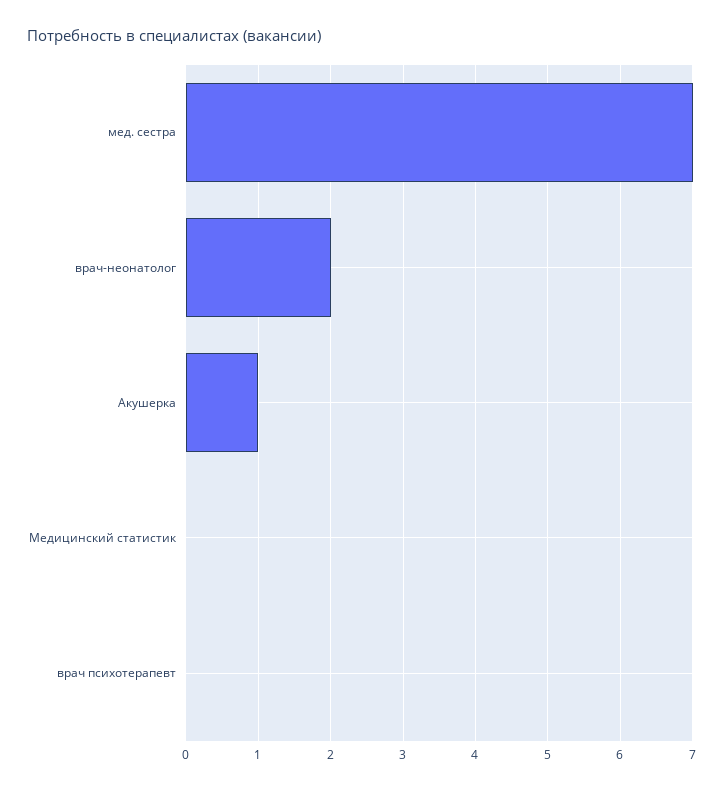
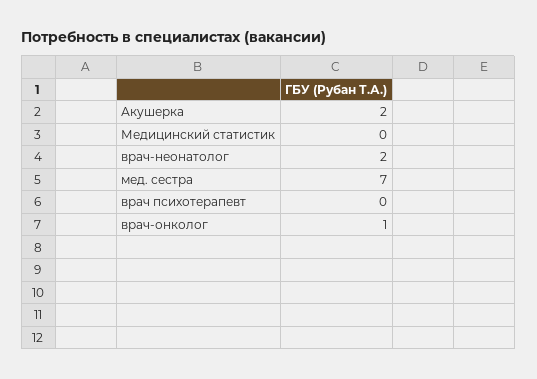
  {
    "мед. сестра": 7,
    "врач-неонатолог": 2,
-   "Акушерка": 1,
+   "Акушерка": 2,
    "Медицинский статистик": 0,
-   "врач психотерапевт": 0
+   "врач психотерапевт": 0,
+   "врач-онколог": 1
  }

